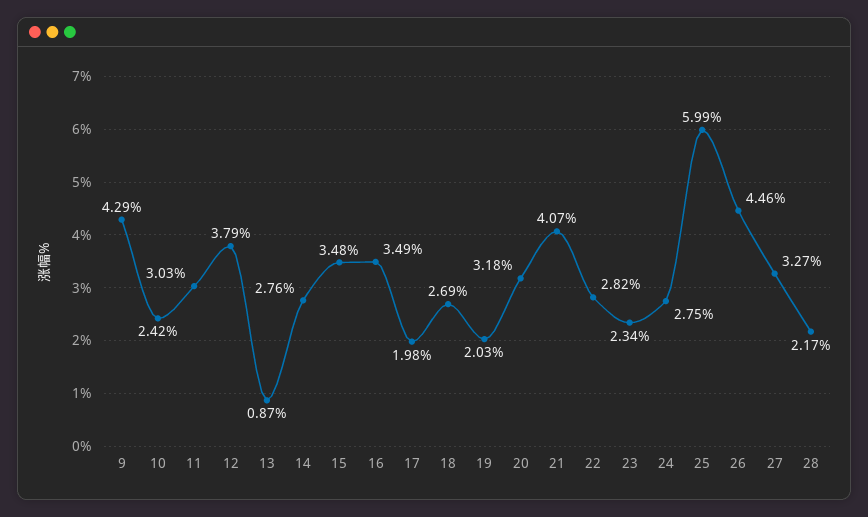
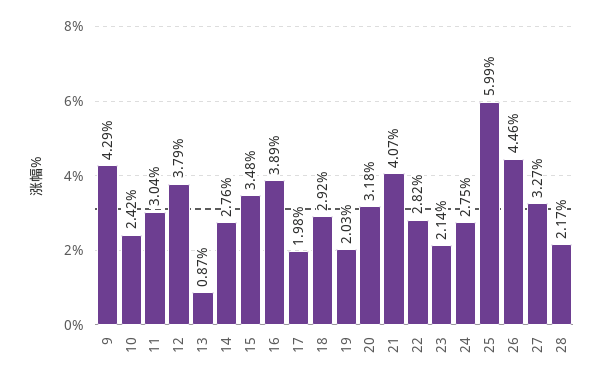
  {
    "9": 4.29,
    "10": 2.42,
-   "11": 3.03,
+   "11": 3.04,
    "12": 3.79,
    "13": 0.87,
    "14": 2.76,
    "15": 3.48,
-   "16": 3.49,
+   "16": 3.89,
    "17": 1.98,
-   "18": 2.69,
+   "18": 2.92,
    "19": 2.03,
    "20": 3.18,
    "21": 4.07,
    "22": 2.82,
-   "23": 2.34,
+   "23": 2.14,
    "24": 2.75,
    "25": 5.99,
    "26": 4.46,
    "27": 3.27,
    "28": 2.17
  }

